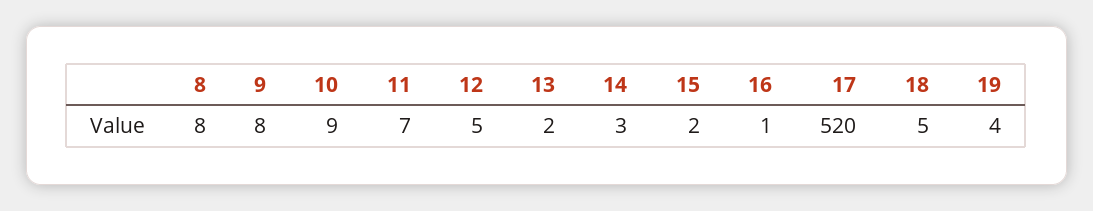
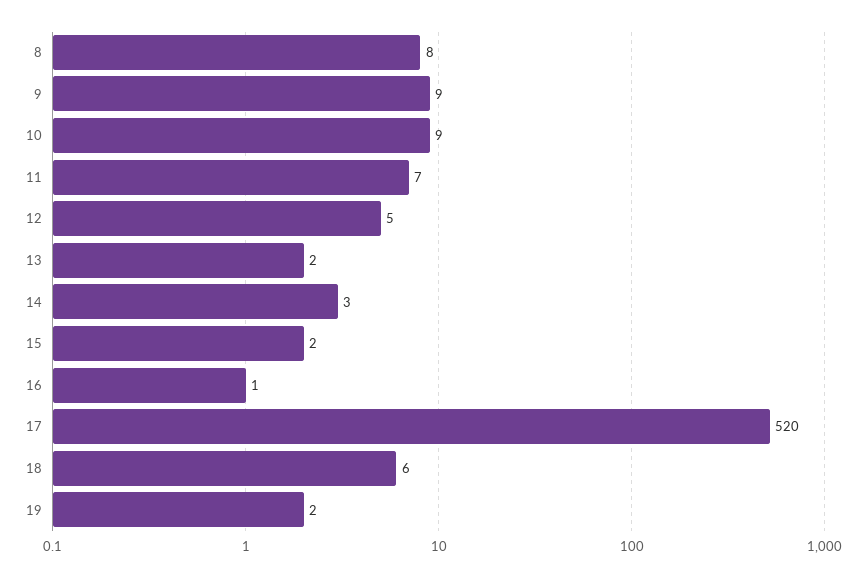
  {
    "8": 8,
-   "9": 8,
+   "9": 9,
    "10": 9,
    "11": 7,
    "12": 5,
    "13": 2,
    "14": 3,
    "15": 2,
    "16": 1,
    "17": 520,
-   "18": 5,
+   "18": 6,
-   "19": 4
+   "19": 2
  }

